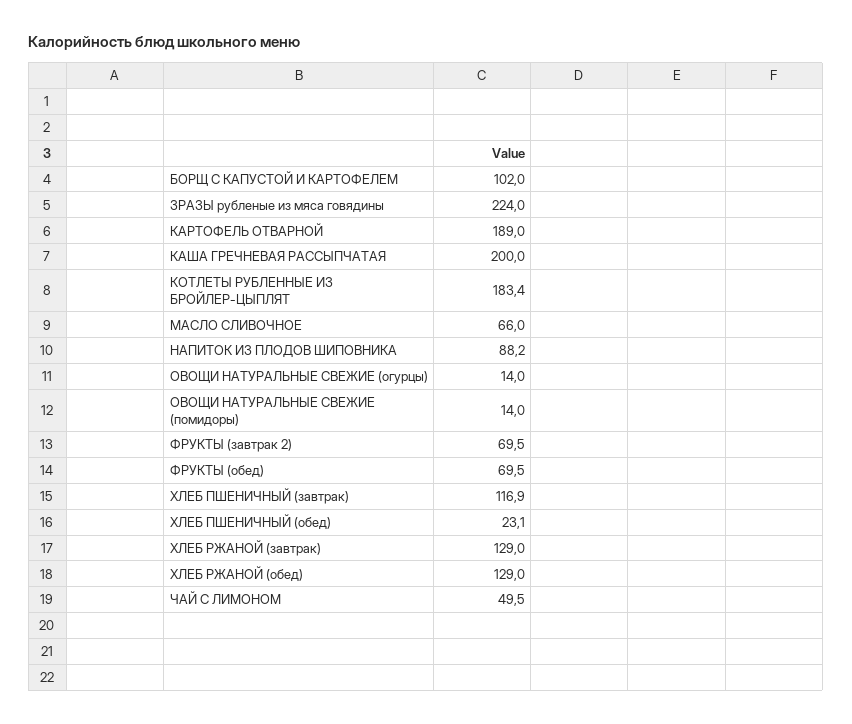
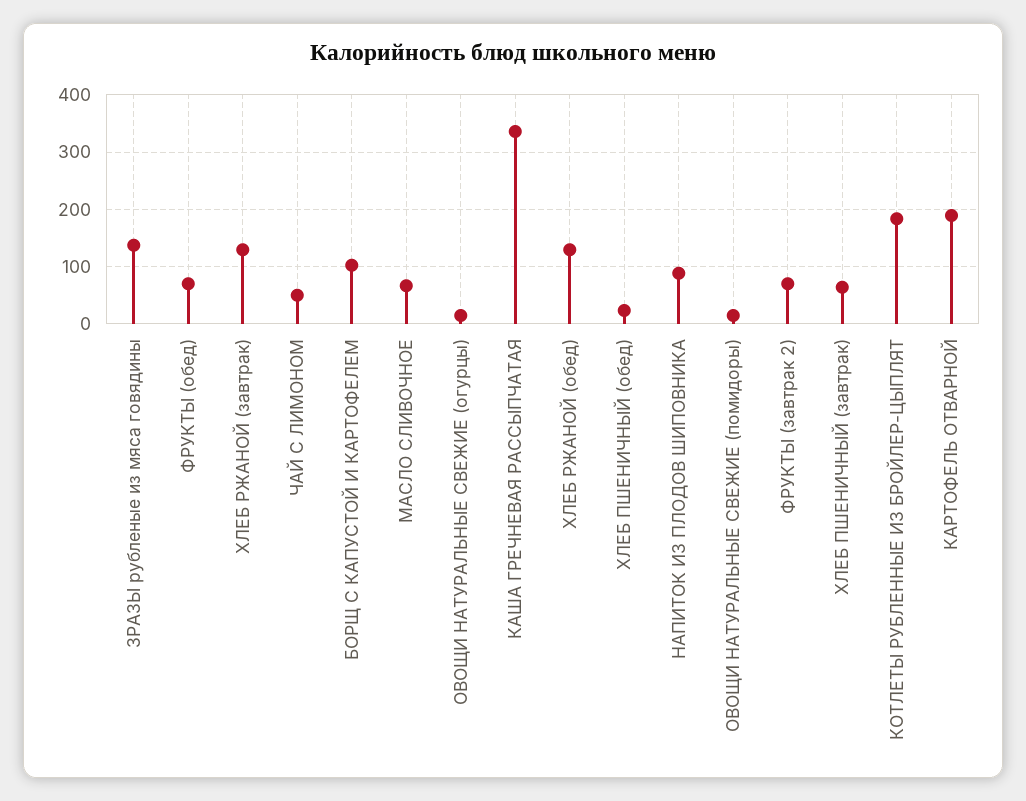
  {
    "БОРЩ С КАПУСТОЙ И КАРТОФЕЛЕМ": 102,
-   "ЗРАЗЫ рубленые из мяса говядины": 224,
+   "ЗРАЗЫ рубленые из мяса говядины": 140,
    "КАРТОФЕЛЬ ОТВАРНОЙ": 189,
-   "КАША ГРЕЧНЕВАЯ РАССЫПЧАТАЯ": 200,
+   "КАША ГРЕЧНЕВАЯ РАССЫПЧАТАЯ": 340,
    "КОТЛЕТЫ РУБЛЕННЫЕ ИЗ БРОЙЛЕР-ЦЫПЛЯТ": 183.4,
    "МАСЛО СЛИВОЧНОЕ": 66,
    "НАПИТОК ИЗ ПЛОДОВ ШИПОВНИКА": 88.2,
    "ОВОЩИ НАТУРАЛЬНЫЕ СВЕЖИЕ (огурцы)": 14,
    "ОВОЩИ НАТУРАЛЬНЫЕ СВЕЖИЕ (помидоры)": 14,
    "ФРУКТЫ (завтрак 2)": 69.5,
    "ФРУКТЫ (обед)": 69.5,
-   "ХЛЕБ ПШЕНИЧНЫЙ (завтрак)": 116.9,
+   "ХЛЕБ ПШЕНИЧНЫЙ (завтрак)": 60,
    "ХЛЕБ ПШЕНИЧНЫЙ (обед)": 23.1,
    "ХЛЕБ РЖАНОЙ (завтрак)": 129,
    "ХЛЕБ РЖАНОЙ (обед)": 129,
    "ЧАЙ С ЛИМОНОМ": 49.5
  }

